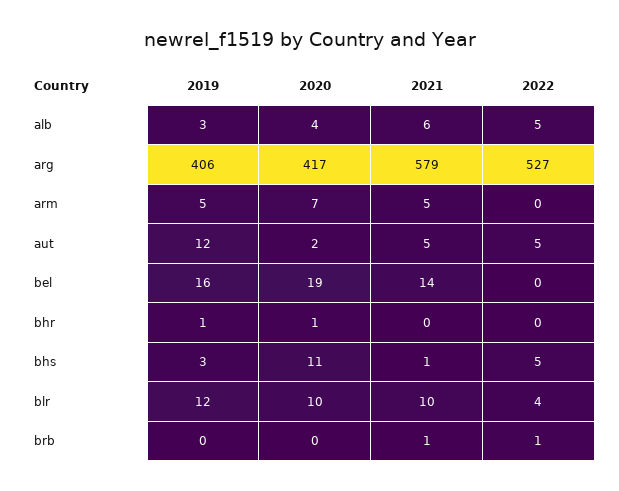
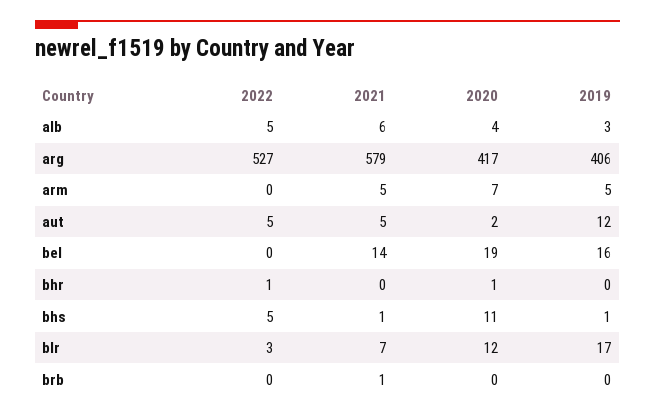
  {
    "2019": {
      "alb": 3,
      "arg": 406,
      "arm": 5,
      "aut": 12,
      "bel": 16,
-     "bhr": 1,
+     "bhr": 0,
-     "bhs": 3,
+     "bhs": 1,
-     "blr": 12,
+     "blr": 17,
      "brb": 0
    },
    "2020": {
      "alb": 4,
      "arg": 417,
      "arm": 7,
      "aut": 2,
      "bel": 19,
      "bhr": 1,
      "bhs": 11,
-     "blr": 10,
+     "blr": 12,
      "brb": 0
    },
    "2021": {
      "alb": 6,
      "arg": 579,
      "arm": 5,
      "aut": 5,
      "bel": 14,
      "bhr": 0,
      "bhs": 1,
-     "blr": 10,
+     "blr": 7,
      "brb": 1
    },
    "2022": {
      "alb": 5,
      "arg": 527,
      "arm": 0,
      "aut": 5,
      "bel": 0,
-     "bhr": 0,
+     "bhr": 1,
      "bhs": 5,
-     "blr": 4,
+     "blr": 3,
-     "brb": 1
+     "brb": 0
    }
  }

